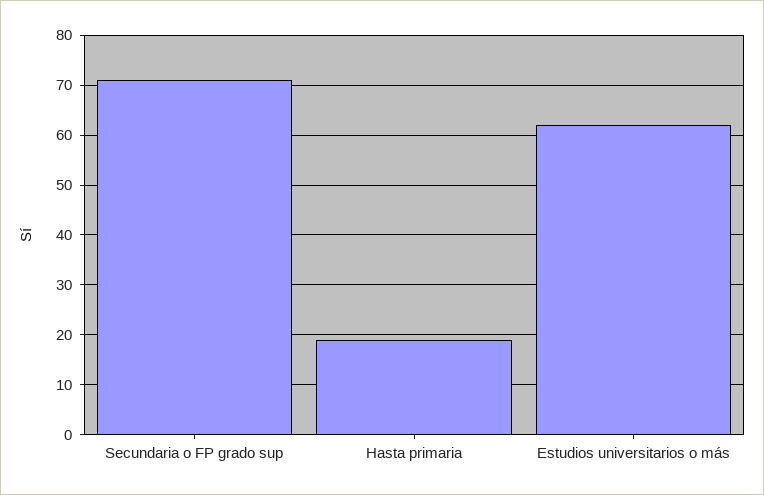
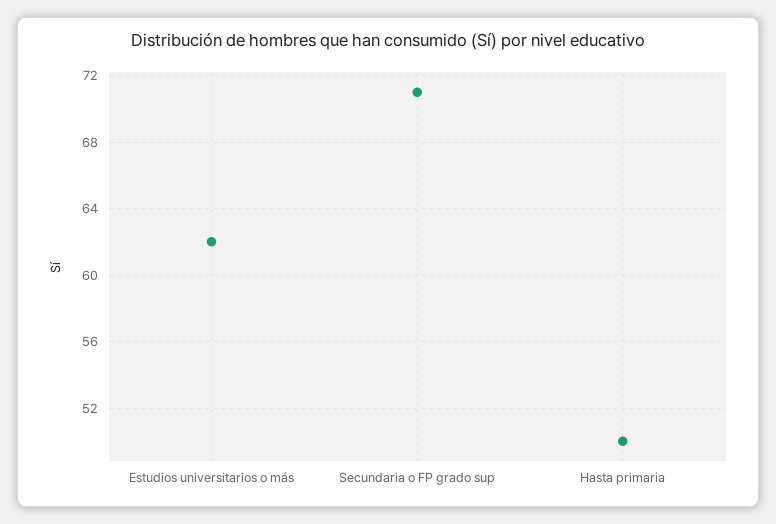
  {
    "Secundaria o FP grado sup": 71,
-   "Hasta primaria": 20,
+   "Hasta primaria": 50,
    "Estudios universitarios o más": 62
  }

